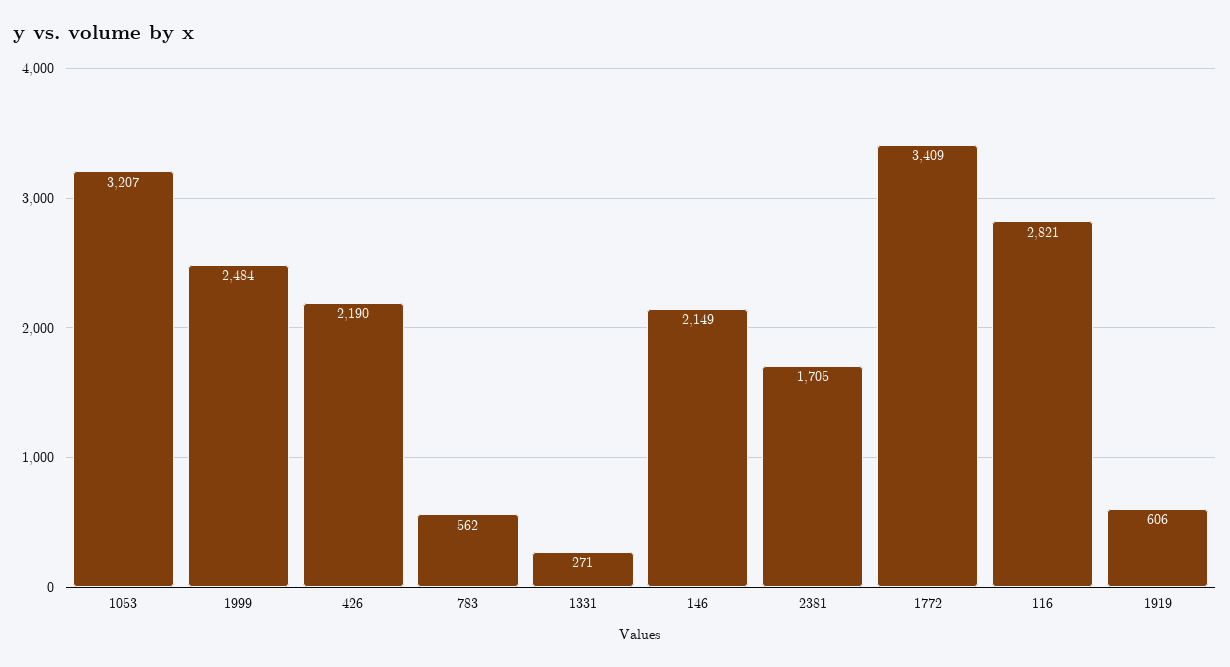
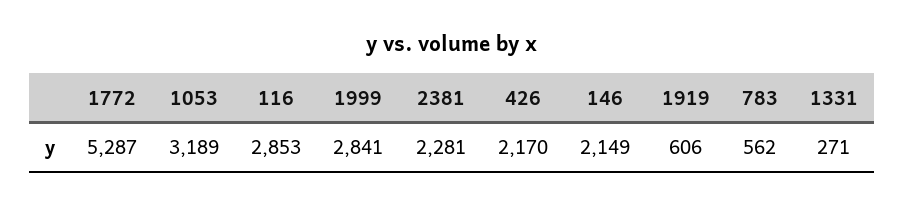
  {
-   "1053": 3207,
+   "1053": 3189,
-   "1999": 2484,
+   "1999": 2841,
-   "426": 2190,
+   "426": 2170,
    "783": 562,
    "1331": 271,
    "146": 2149,
-   "2381": 1705,
+   "2381": 2281,
-   "1772": 3409,
+   "1772": 5287,
-   "116": 2821,
+   "116": 2853,
    "1919": 606
  }

